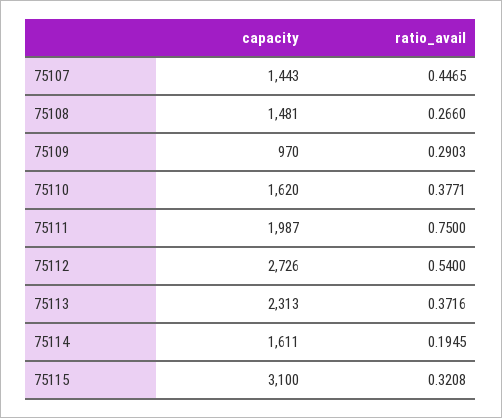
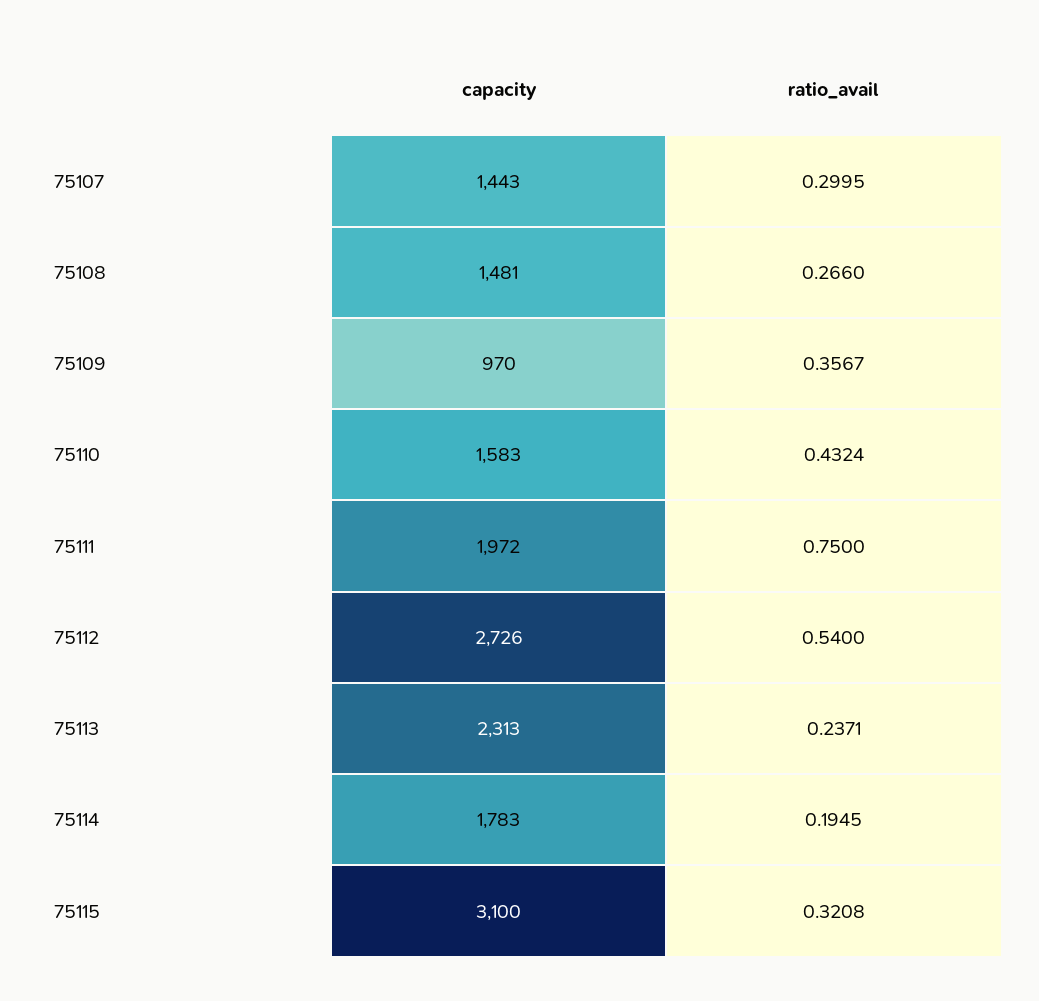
  {
    "capacity": {
      "75107": 1443,
      "75108": 1481,
      "75109": 970,
-     "75110": 1620,
+     "75110": 1583,
-     "75111": 1987,
+     "75111": 1972,
      "75112": 2726,
      "75113": 2313,
-     "75114": 1611,
+     "75114": 1783,
      "75115": 3100
    },
    "ratio_avail": {
-     "75107": 0.4465,
+     "75107": 0.2995,
      "75108": 0.266,
-     "75109": 0.2903,
+     "75109": 0.3567,
-     "75110": 0.3771,
+     "75110": 0.4324,
      "75111": 0.75,
      "75112": 0.54,
-     "75113": 0.3716,
+     "75113": 0.2371,
      "75114": 0.1945,
      "75115": 0.3208
    }
  }

